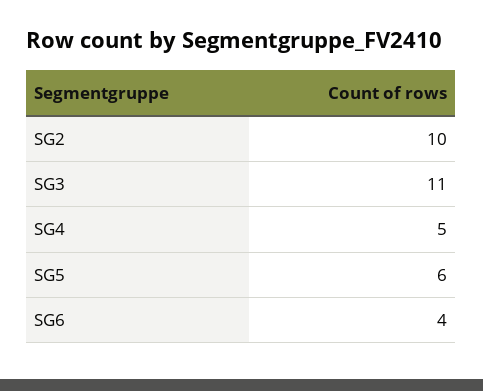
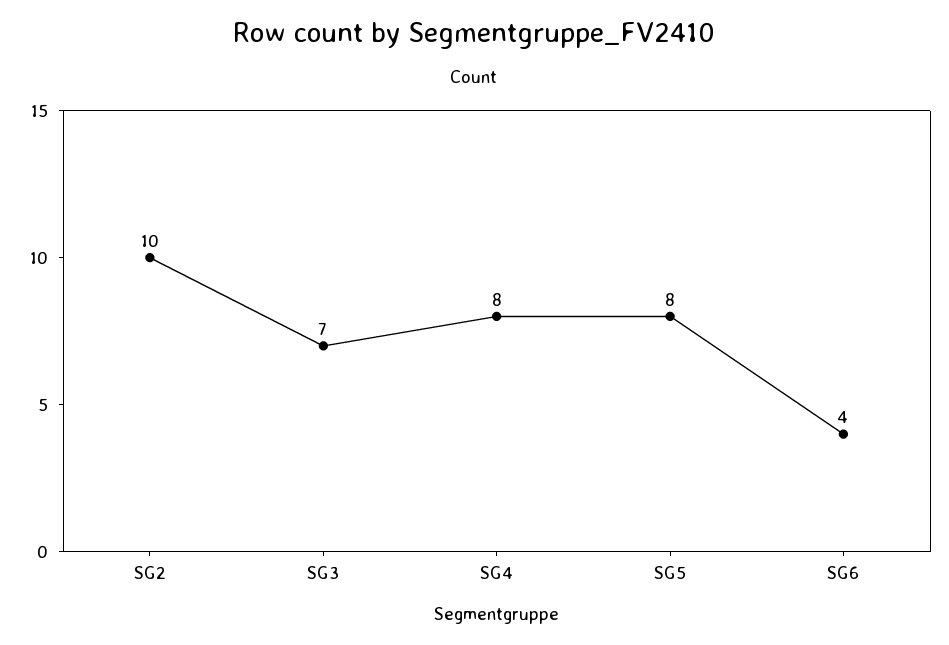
  {
    "SG2": 10,
-   "SG3": 11,
+   "SG3": 7,
-   "SG4": 5,
+   "SG4": 8,
-   "SG5": 6,
+   "SG5": 8,
    "SG6": 4
  }

